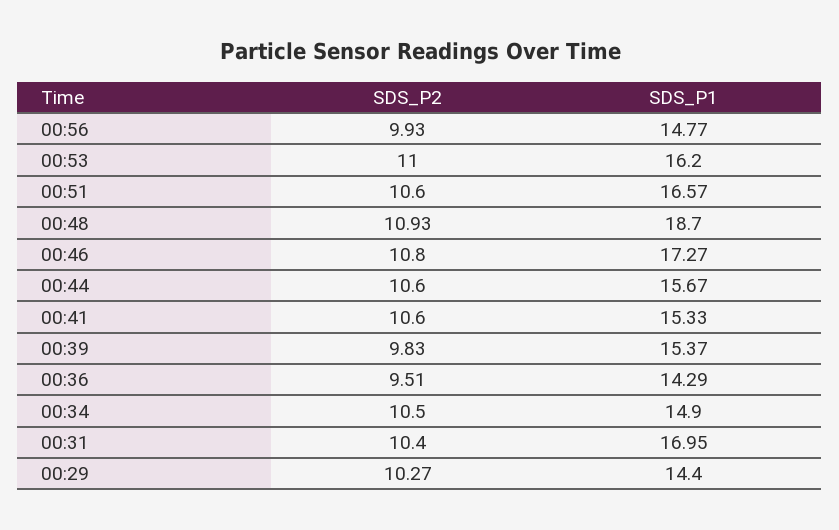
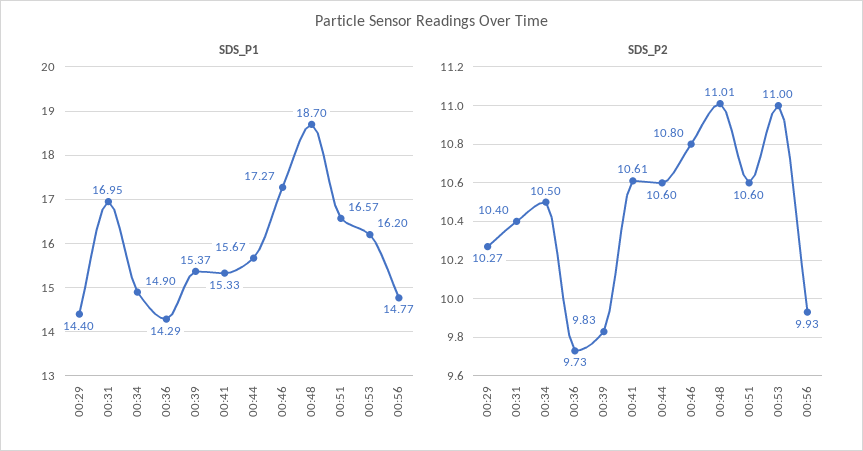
  {
    "SDS_P2": {
      "00:56": 9.93,
      "00:53": 11,
      "00:51": 10.6,
-     "00:48": 10.93,
+     "00:48": 11.01,
      "00:46": 10.8,
      "00:44": 10.6,
-     "00:41": 10.6,
+     "00:41": 10.61,
      "00:39": 9.83,
-     "00:36": 9.51,
+     "00:36": 9.73,
      "00:34": 10.5,
      "00:31": 10.4,
      "00:29": 10.27
    },
    "SDS_P1": {
      "00:56": 14.77,
      "00:53": 16.2,
      "00:51": 16.57,
      "00:48": 18.7,
      "00:46": 17.27,
      "00:44": 15.67,
      "00:41": 15.33,
      "00:39": 15.37,
      "00:36": 14.29,
      "00:34": 14.9,
      "00:31": 16.95,
      "00:29": 14.4
    }
  }

